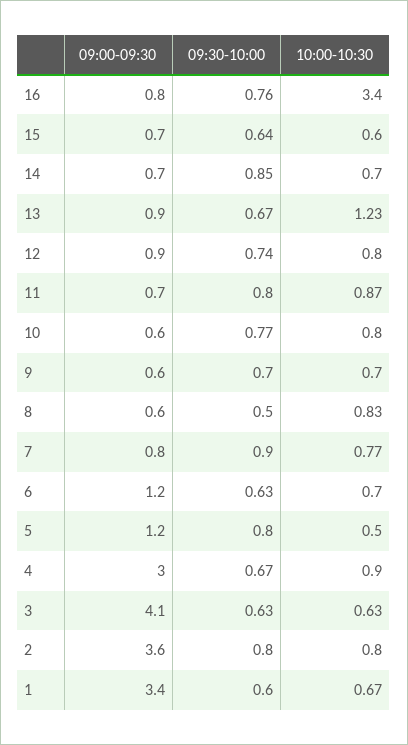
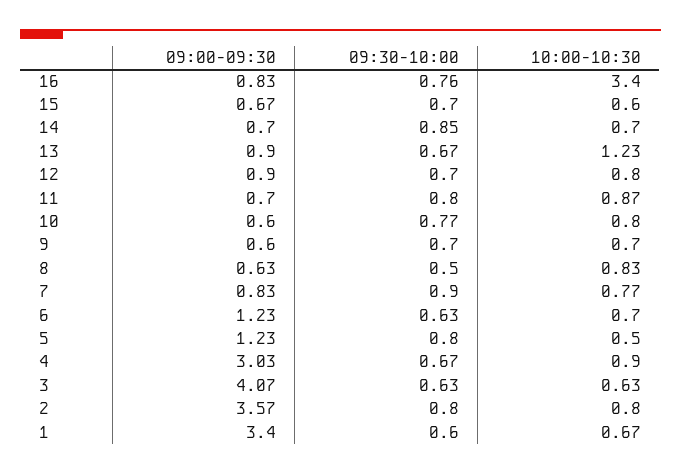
  {
    "09:00-09:30": {
      "16": 0.83,
      "15": 0.67,
      "14": 0.7,
      "13": 0.9,
      "12": 0.9,
      "11": 0.7,
      "10": 0.6,
      "9": 0.6,
      "8": 0.63,
      "7": 0.83,
      "6": 1.23,
      "5": 1.23,
      "4": 3.03,
      "3": 4.07,
      "2": 3.57,
      "1": 3.4
    },
    "09:30-10:00": {
      "16": 0.76,
-     "15": 0.64,
+     "15": 0.7,
      "14": 0.85,
      "13": 0.67,
-     "12": 0.74,
+     "12": 0.7,
      "11": 0.8,
      "10": 0.77,
      "9": 0.7,
      "8": 0.5,
      "7": 0.9,
      "6": 0.63,
      "5": 0.8,
      "4": 0.67,
      "3": 0.63,
      "2": 0.8,
      "1": 0.6
    },
    "10:00-10:30": {
      "16": 3.4,
      "15": 0.6,
      "14": 0.7,
      "13": 1.23,
      "12": 0.8,
      "11": 0.87,
      "10": 0.8,
      "9": 0.7,
      "8": 0.83,
      "7": 0.77,
      "6": 0.7,
      "5": 0.5,
      "4": 0.9,
      "3": 0.63,
      "2": 0.8,
      "1": 0.67
    }
  }

